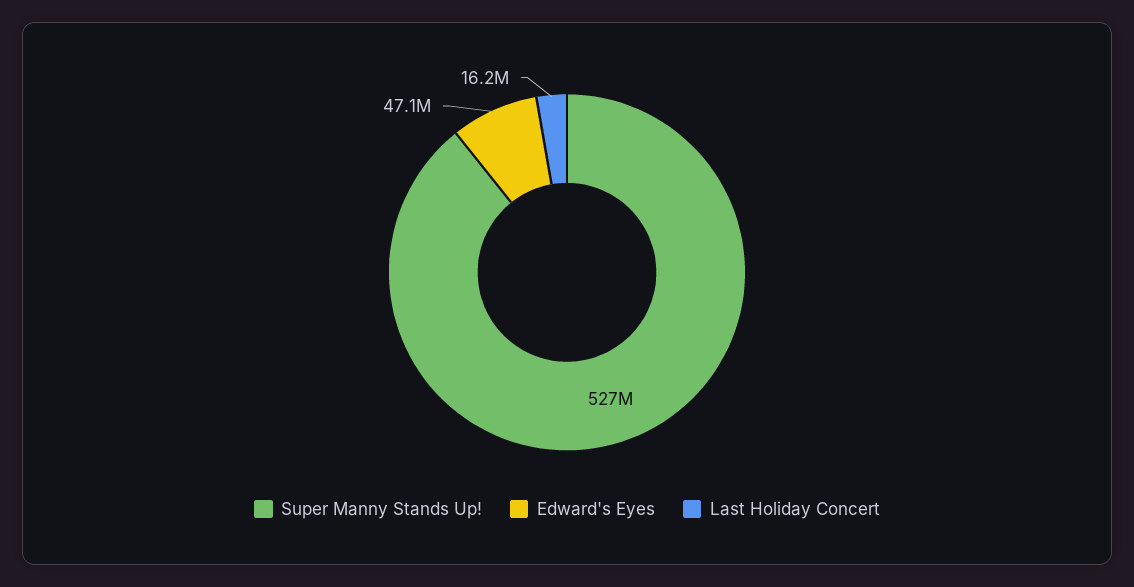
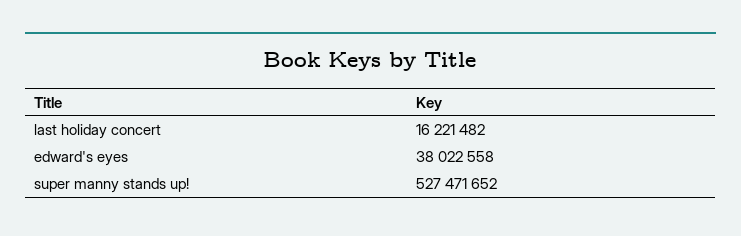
  {
    "Super Manny Stands Up!": 527471652,
-   "Edward's Eyes": 47100000,
+   "Edward's Eyes": 38022558,
    "Last Holiday Concert": 16221482
  }

